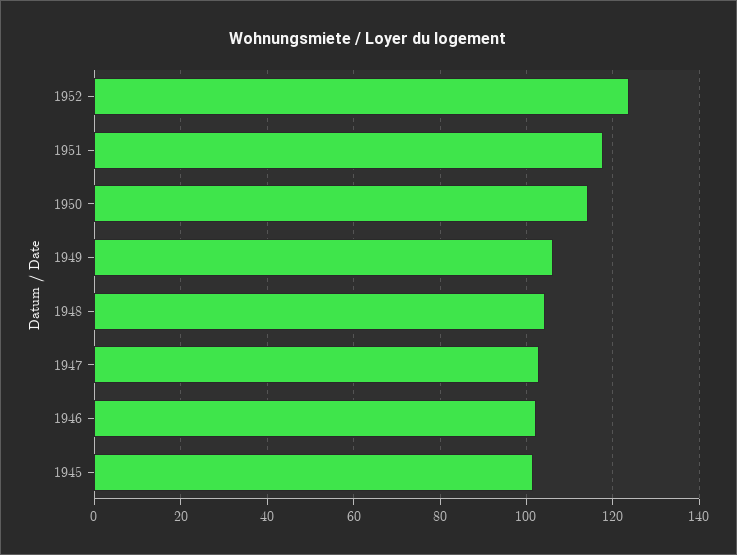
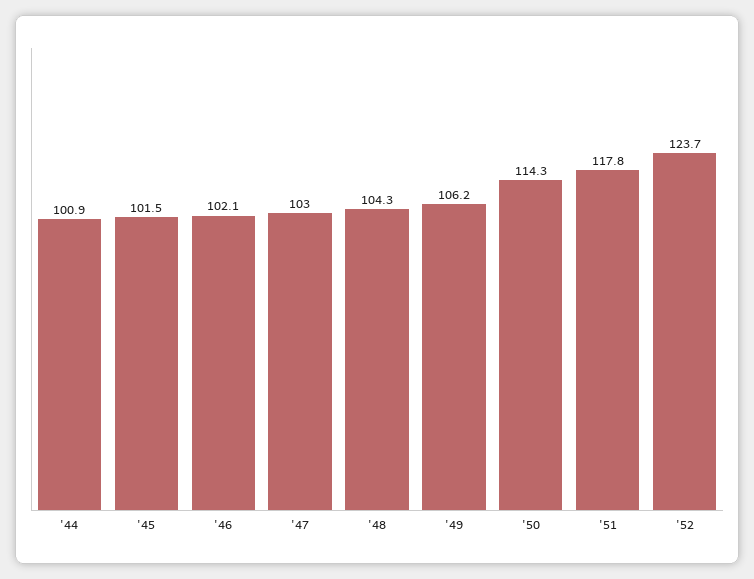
  {
    "1952": 123.7,
    "1951": 117.8,
    "1950": 114.3,
    "1949": 106.2,
    "1948": 104.3,
    "1947": 103,
    "1946": 102.1,
-   "1945": 101.5
+   "1945": 101.5,
+   "'44": 100.9
  }

